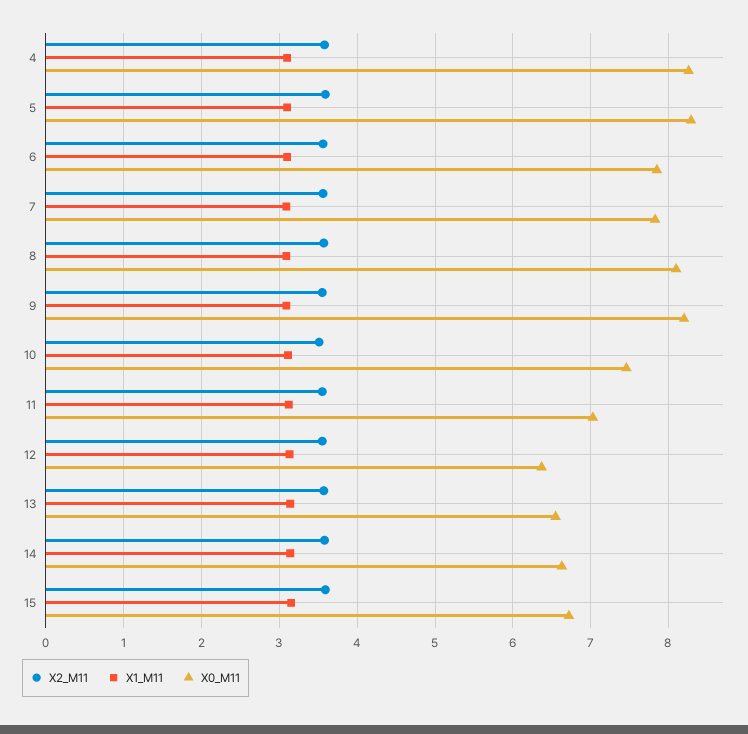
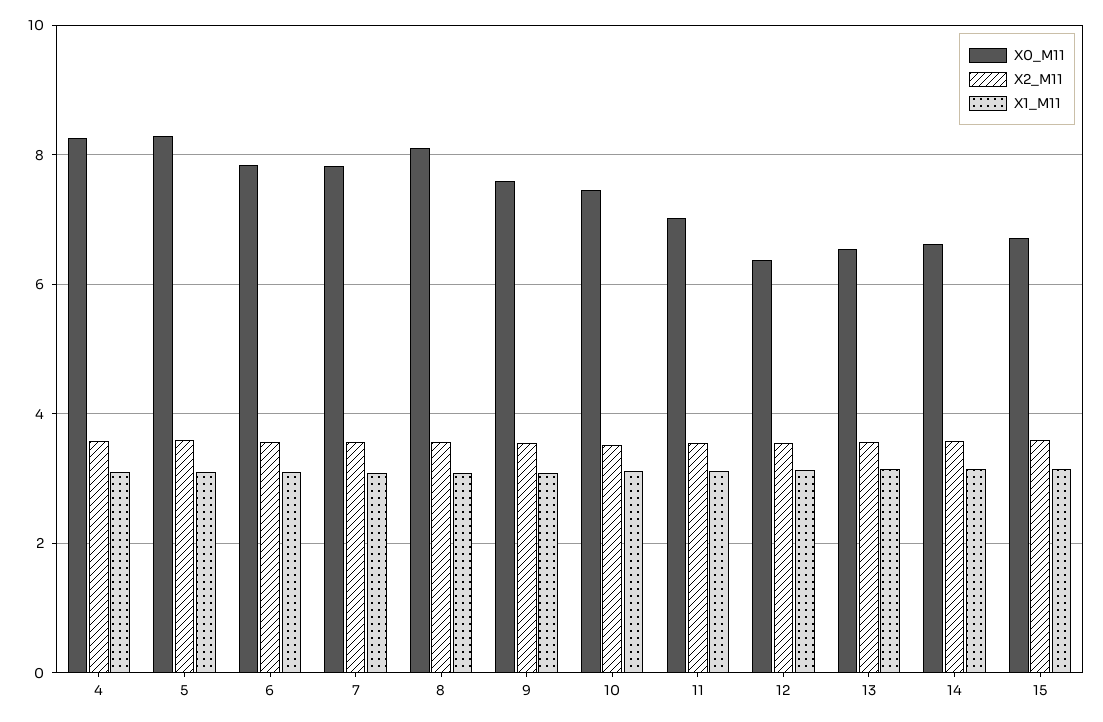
  {
    "X2_M11": {
      "4": 3.6,
      "5": 3.6,
      "6": 3.6,
      "7": 3.6,
      "8": 3.6,
      "9": 3.6,
      "10": 3.5,
      "11": 3.6,
      "12": 3.6,
      "13": 3.6,
      "14": 3.6,
      "15": 3.6
    },
    "X1_M11": {
      "4": 3.1,
      "5": 3.1,
      "6": 3.1,
      "7": 3.1,
      "8": 3.1,
      "9": 3.1,
      "10": 3.1,
      "11": 3.1,
      "12": 3.1,
      "13": 3.1,
      "14": 3.1,
      "15": 3.2
    },
    "X0_M11": {
      "4": 8.3,
      "5": 8.3,
      "6": 7.9,
      "7": 7.8,
      "8": 8.1,
-     "9": 8.2,
+     "9": 7.6,
      "10": 7.5,
      "11": 7,
      "12": 6.4,
      "13": 6.6,
      "14": 6.6,
      "15": 6.7
    }
  }

